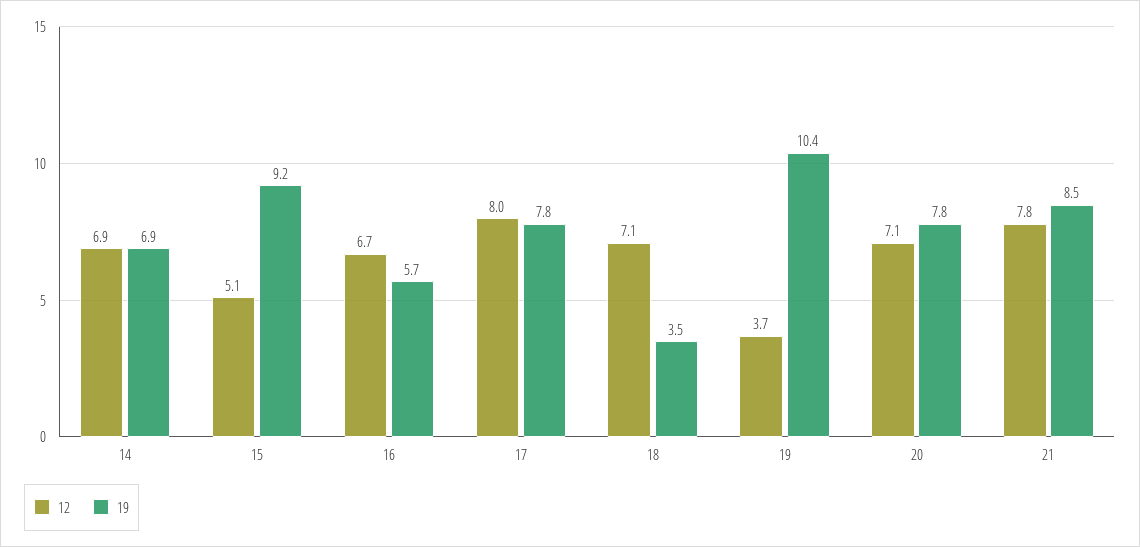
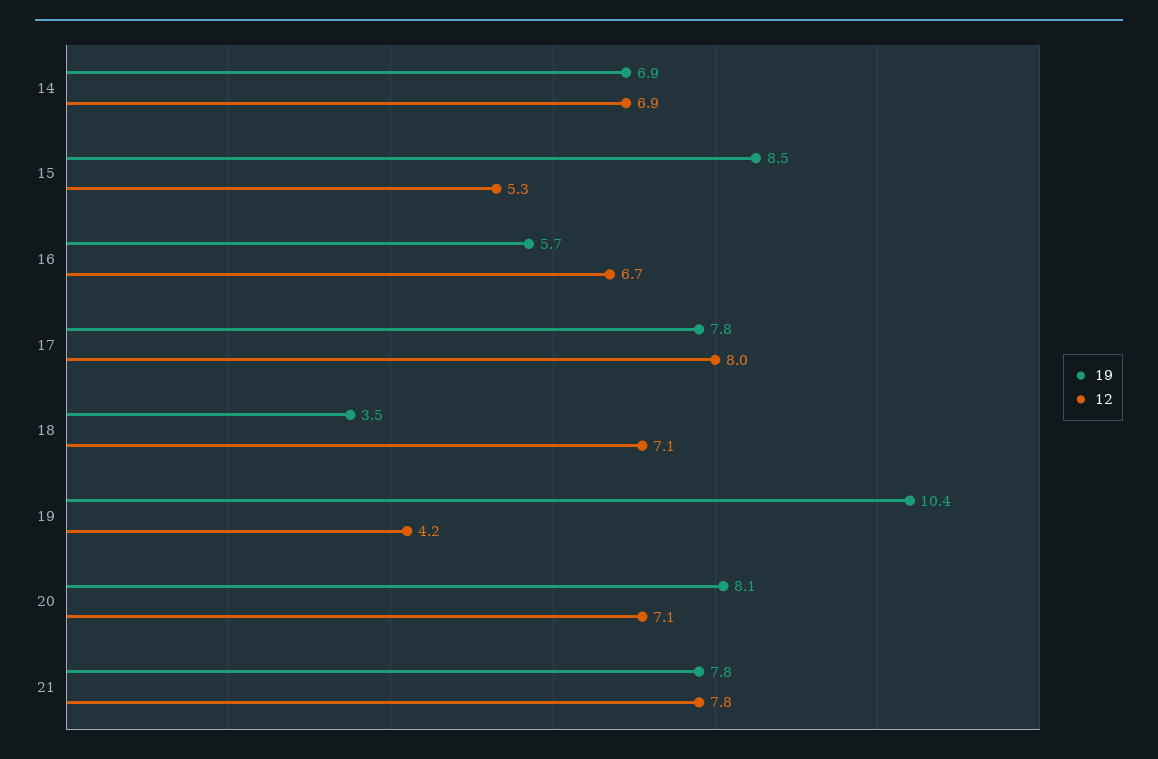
  {
    "12": {
      "14": 6.9,
-     "15": 5.1,
+     "15": 5.3,
      "16": 6.7,
      "17": 8,
      "18": 7.1,
-     "19": 3.7,
+     "19": 4.2,
      "20": 7.1,
      "21": 7.8
    },
    "19": {
      "14": 6.9,
-     "15": 9.2,
+     "15": 8.5,
      "16": 5.7,
      "17": 7.8,
      "18": 3.5,
      "19": 10.4,
-     "20": 7.8,
+     "20": 8.1,
-     "21": 8.5
+     "21": 7.8
    }
  }

